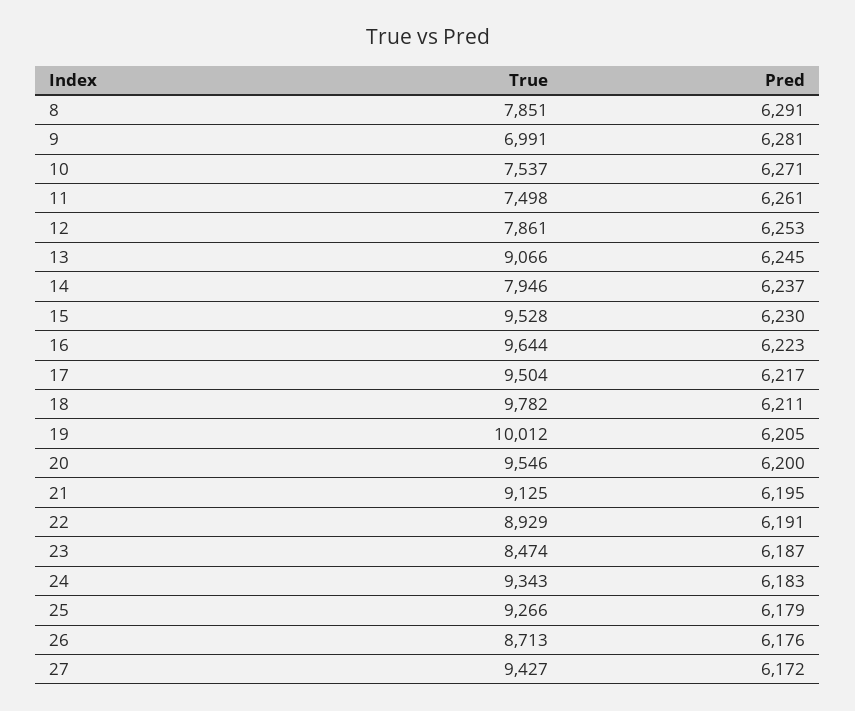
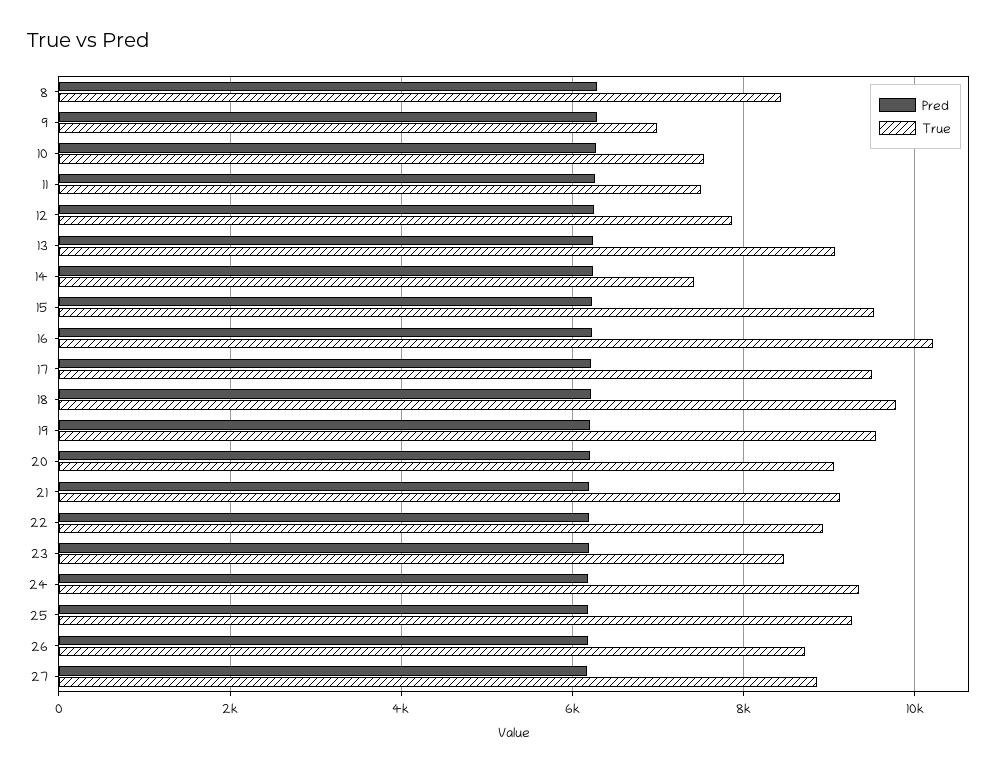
  {
    "True": {
-     "8": 7851,
+     "8": 8400,
      "9": 6991,
      "10": 7537,
      "11": 7498,
      "12": 7861,
      "13": 9066,
-     "14": 7946,
+     "14": 7400,
      "15": 9528,
-     "16": 9644,
+     "16": 10200,
      "17": 9504,
      "18": 9782,
-     "19": 10012,
+     "19": 9600,
-     "20": 9546,
+     "20": 9000,
      "21": 9125,
      "22": 8929,
      "23": 8474,
      "24": 9343,
      "25": 9266,
      "26": 8713,
-     "27": 9427
+     "27": 8800
    },
    "Pred": {
      "8": 6291,
      "9": 6281,
      "10": 6271,
      "11": 6261,
      "12": 6253,
      "13": 6245,
      "14": 6237,
      "15": 6230,
      "16": 6223,
      "17": 6217,
      "18": 6211,
      "19": 6205,
      "20": 6200,
      "21": 6195,
      "22": 6191,
      "23": 6187,
      "24": 6183,
      "25": 6179,
      "26": 6176,
      "27": 6172
    }
  }

